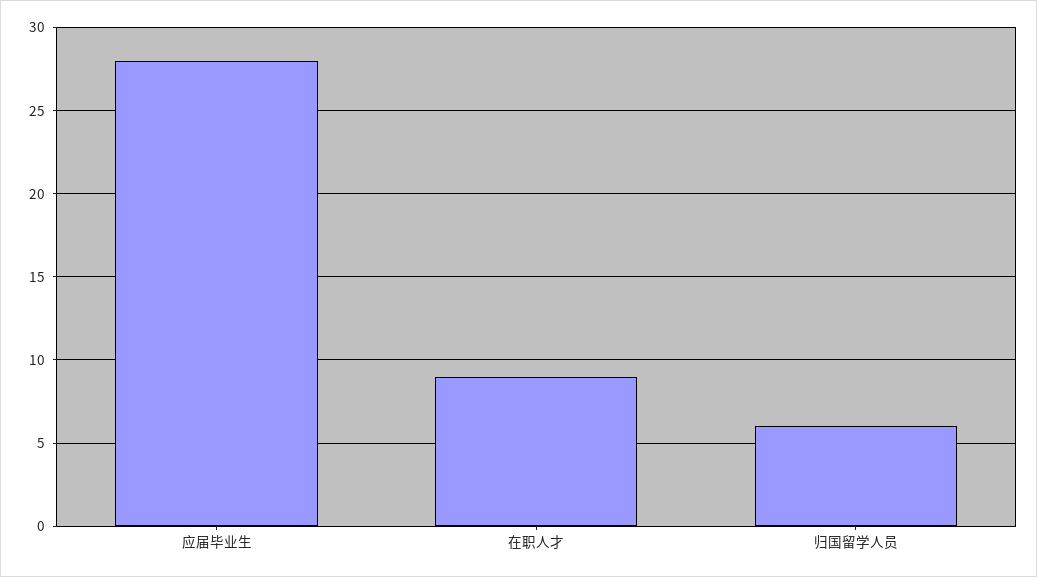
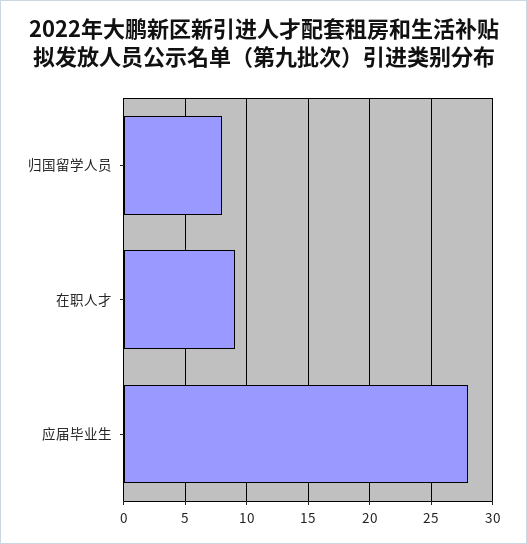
  {
    "应届毕业生": 28,
    "在职人才": 9,
-   "归国留学人员": 6
+   "归国留学人员": 8
  }

